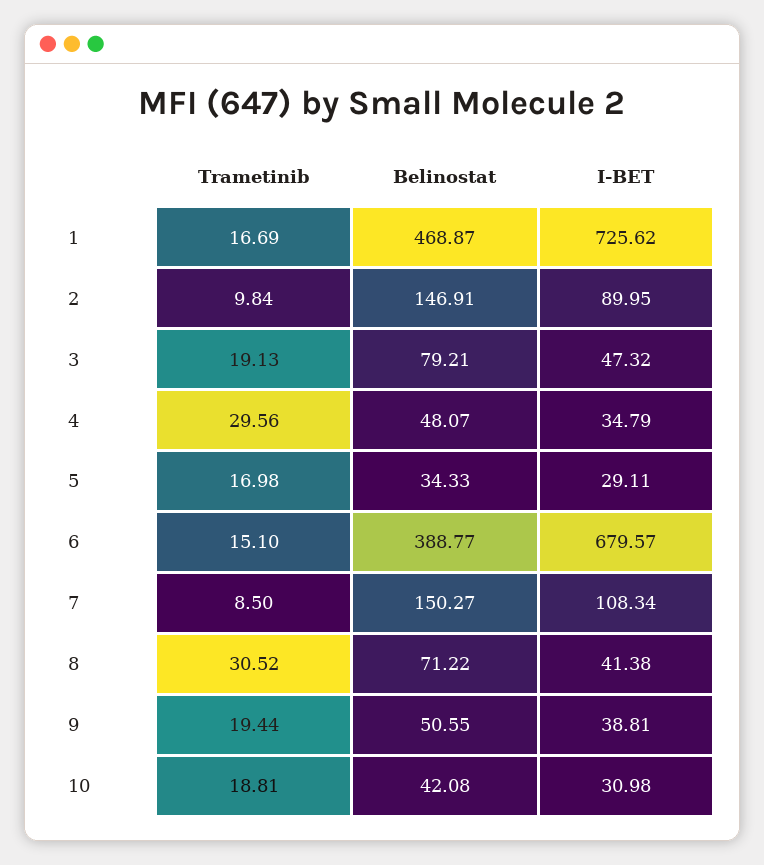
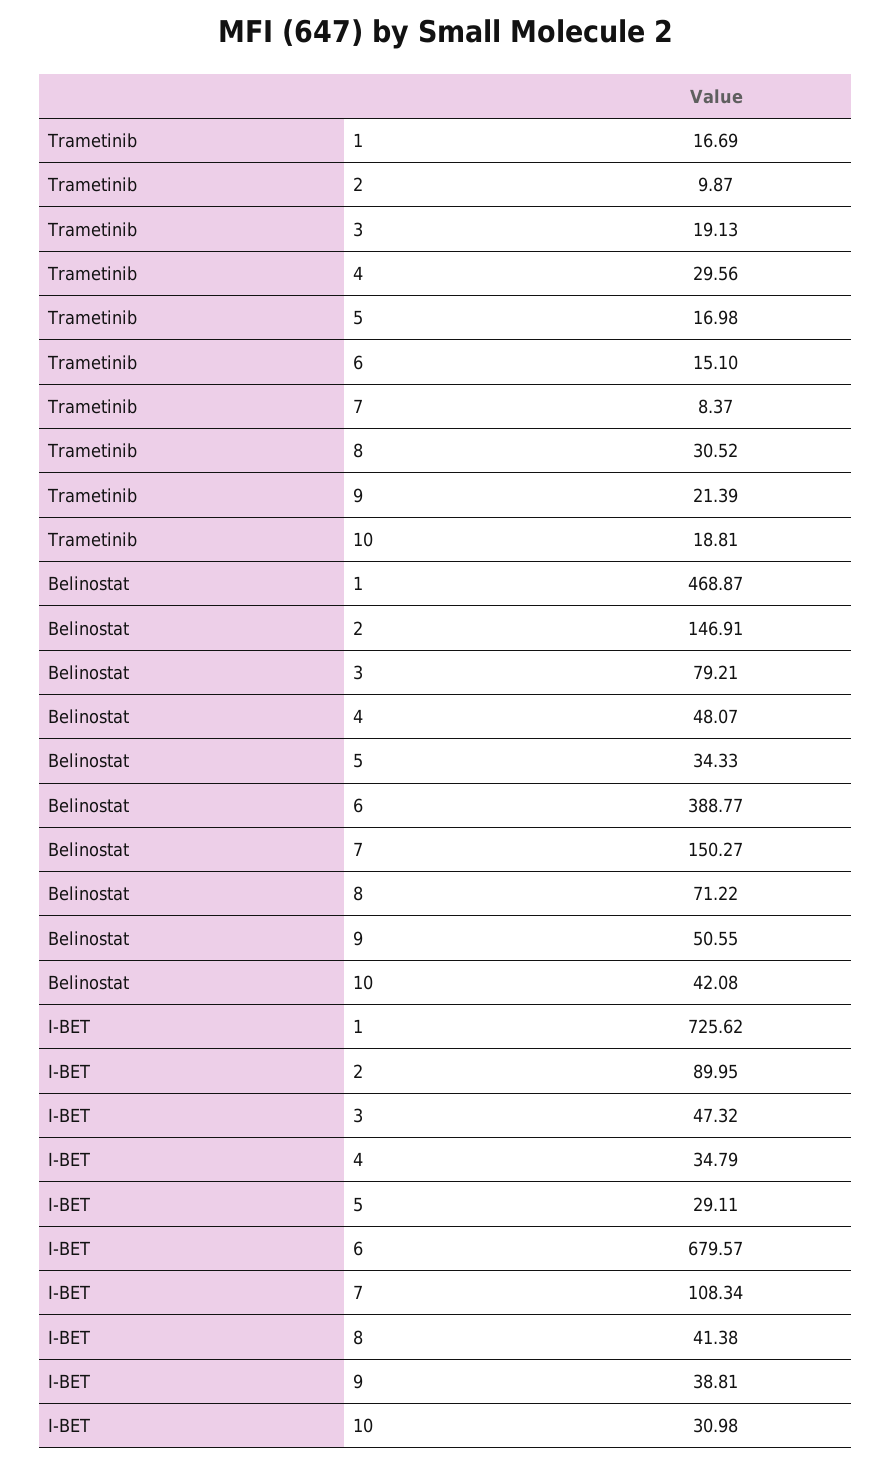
  {
    "Trametinib": {
      "1": 16.69,
-     "2": 9.84,
+     "2": 9.87,
      "3": 19.13,
      "4": 29.56,
      "5": 16.98,
      "6": 15.1,
-     "7": 8.5,
+     "7": 8.37,
      "8": 30.52,
-     "9": 19.44,
+     "9": 21.39,
      "10": 18.81
    },
    "Belinostat": {
      "1": 468.87,
      "2": 146.91,
      "3": 79.21,
      "4": 48.07,
      "5": 34.33,
      "6": 388.77,
      "7": 150.27,
      "8": 71.22,
      "9": 50.55,
      "10": 42.08
    },
    "I-BET": {
      "1": 725.62,
      "2": 89.95,
      "3": 47.32,
      "4": 34.79,
      "5": 29.11,
      "6": 679.57,
      "7": 108.34,
      "8": 41.38,
      "9": 38.81,
      "10": 30.98
    }
  }

